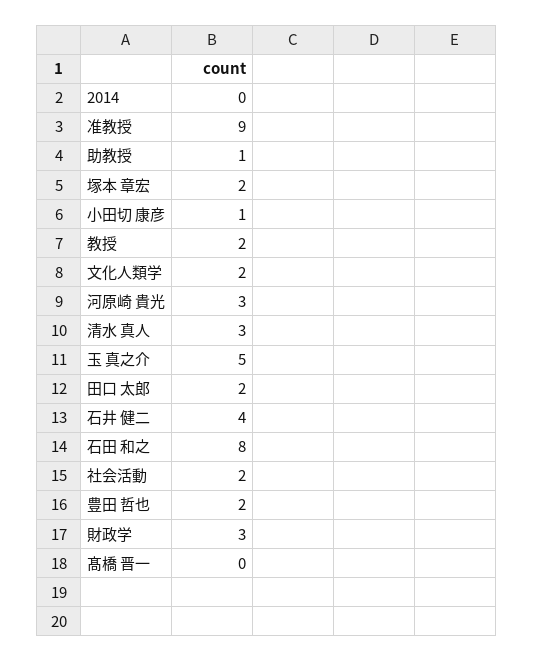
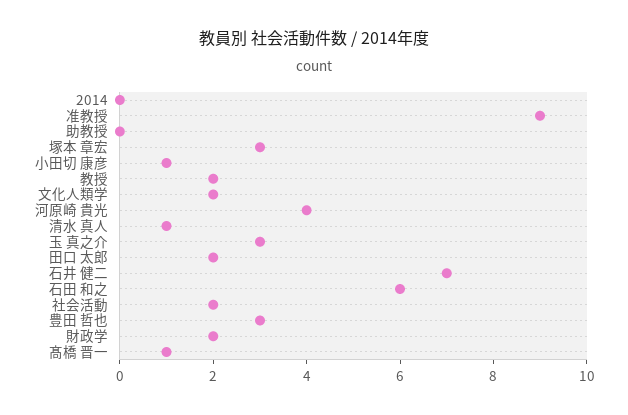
  {
    "2014": 0,
    "准教授": 9,
-   "助教授": 1,
+   "助教授": 0,
-   "塚本 章宏": 2,
+   "塚本 章宏": 3,
    "小田切 康彦": 1,
    "教授": 2,
    "文化人類学": 2,
-   "河原崎 貴光": 3,
+   "河原崎 貴光": 4,
-   "清水 真人": 3,
+   "清水 真人": 1,
-   "玉 真之介": 5,
+   "玉 真之介": 3,
    "田口 太郎": 2,
-   "石井 健二": 4,
+   "石井 健二": 7,
-   "石田 和之": 8,
+   "石田 和之": 6,
    "社会活動": 2,
-   "豊田 哲也": 2,
+   "豊田 哲也": 3,
-   "財政学": 3,
+   "財政学": 2,
-   "髙橋 晋一": 0
+   "髙橋 晋一": 1
  }

